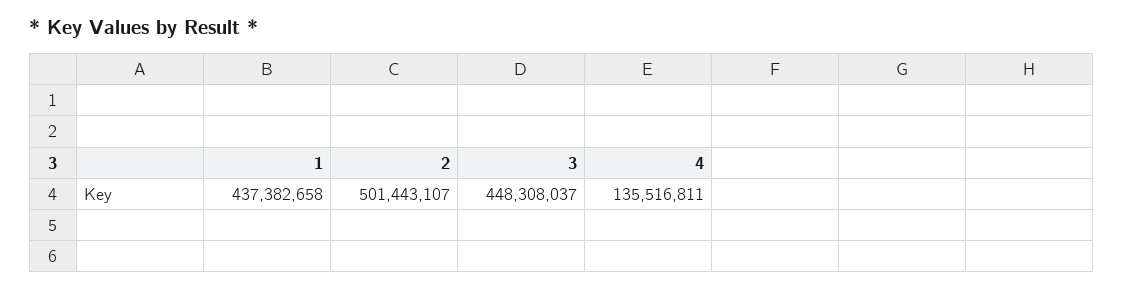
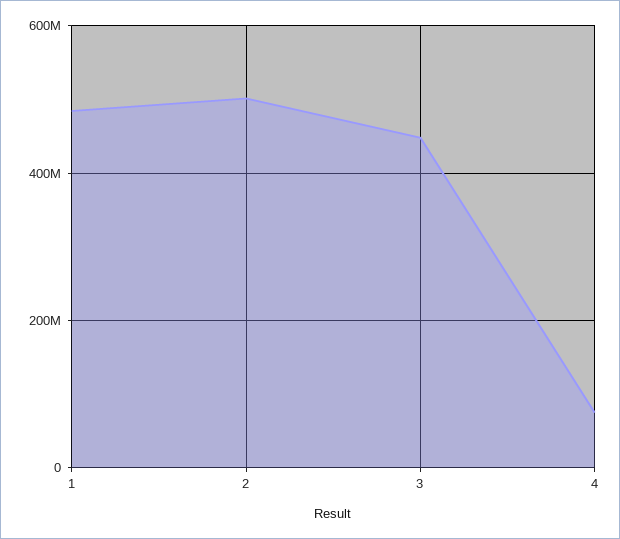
  {
-   "1": 437382658,
+   "1": 480000000,
    "2": 501443107,
    "3": 448308037,
-   "4": 135516811
+   "4": 80000000
  }

